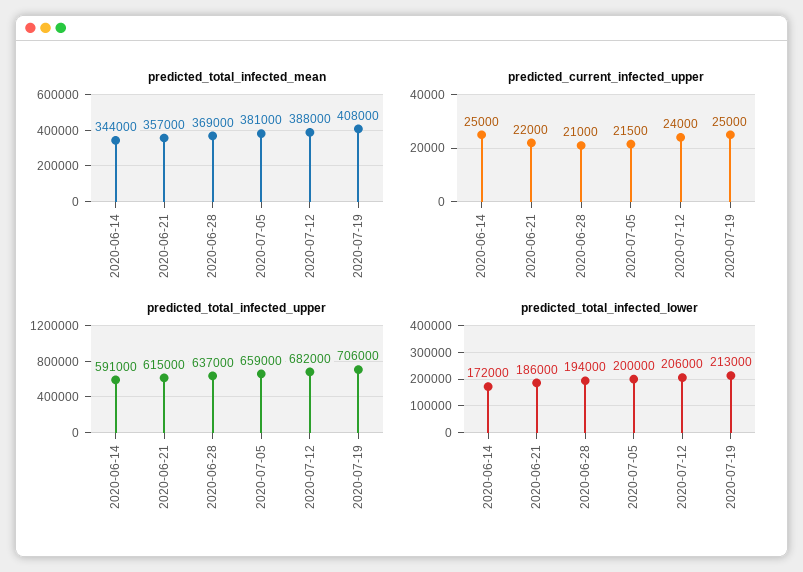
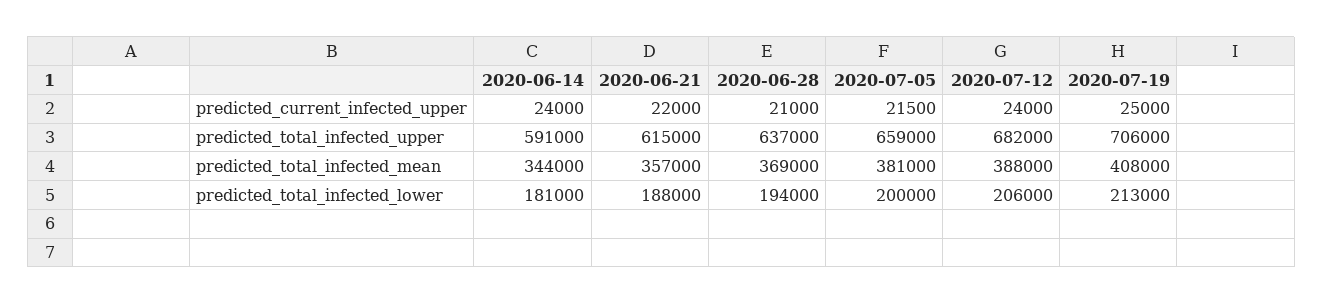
  {
    "predicted_total_infected_mean": {
      "2020-06-14": 344000,
      "2020-06-21": 357000,
      "2020-06-28": 369000,
      "2020-07-05": 381000,
      "2020-07-12": 388000,
      "2020-07-19": 408000
    },
    "predicted_current_infected_upper": {
-     "2020-06-14": 25000,
+     "2020-06-14": 24000,
      "2020-06-21": 22000,
      "2020-06-28": 21000,
      "2020-07-05": 21500,
      "2020-07-12": 24000,
      "2020-07-19": 25000
    },
    "predicted_total_infected_upper": {
      "2020-06-14": 591000,
      "2020-06-21": 615000,
      "2020-06-28": 637000,
      "2020-07-05": 659000,
      "2020-07-12": 682000,
      "2020-07-19": 706000
    },
    "predicted_total_infected_lower": {
-     "2020-06-14": 172000,
+     "2020-06-14": 181000,
-     "2020-06-21": 186000,
+     "2020-06-21": 188000,
      "2020-06-28": 194000,
      "2020-07-05": 200000,
      "2020-07-12": 206000,
      "2020-07-19": 213000
    }
  }

